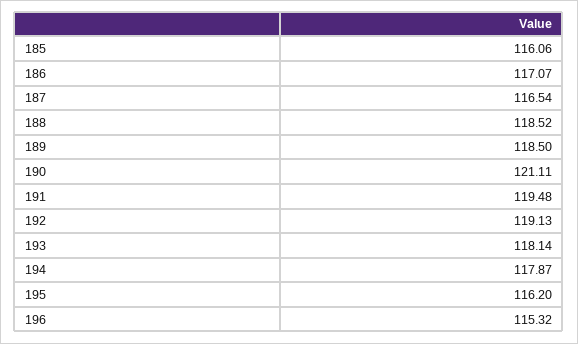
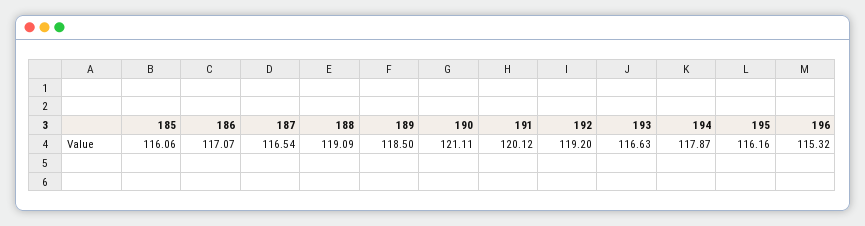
  {
    "185": 116.06,
    "186": 117.07,
    "187": 116.54,
-   "188": 118.52,
+   "188": 119.09,
    "189": 118.5,
    "190": 121.11,
-   "191": 119.48,
+   "191": 120.12,
-   "192": 119.13,
+   "192": 119.2,
-   "193": 118.14,
+   "193": 116.63,
    "194": 117.87,
-   "195": 116.2,
+   "195": 116.16,
    "196": 115.32
  }

